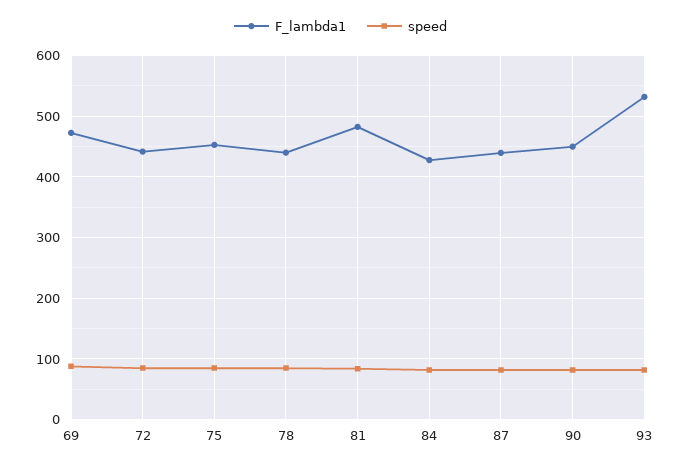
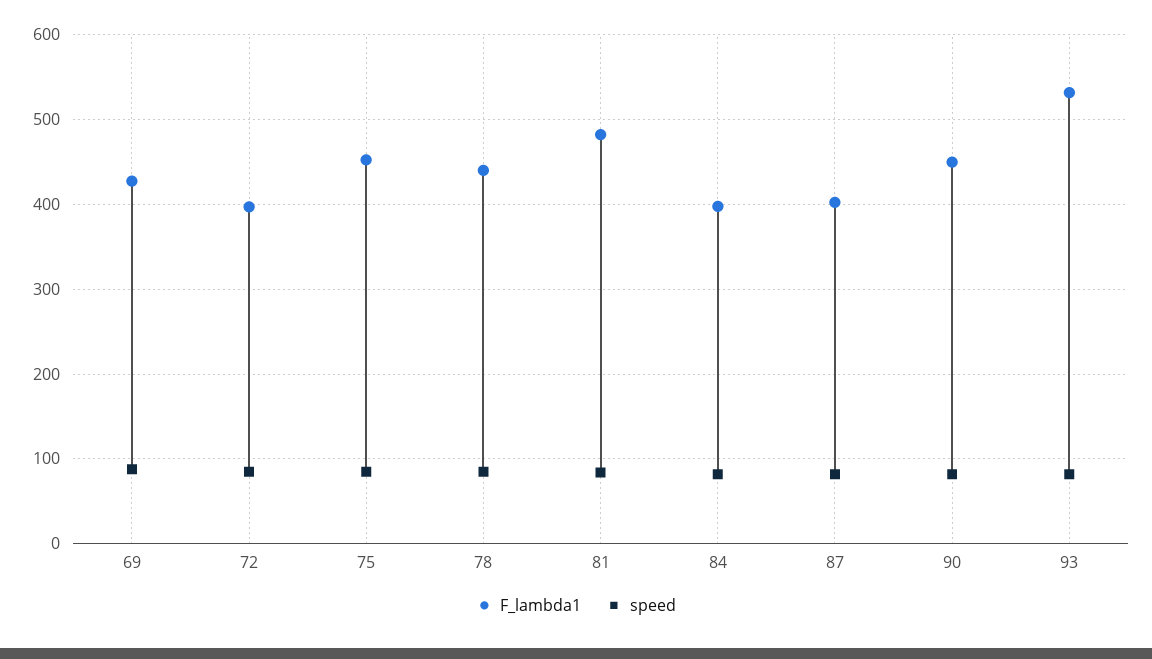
  {
    "F_lambda1": {
-     "69": 470,
+     "69": 430,
-     "72": 440,
+     "72": 400,
      "75": 450,
      "78": 440,
      "81": 480,
-     "84": 430,
+     "84": 400,
-     "87": 440,
+     "87": 400,
      "90": 450,
      "93": 530
    },
    "speed": {
      "69": 90,
      "72": 90,
      "75": 90,
      "78": 90,
      "81": 80,
      "84": 80,
      "87": 80,
      "90": 80,
      "93": 80
    }
  }

